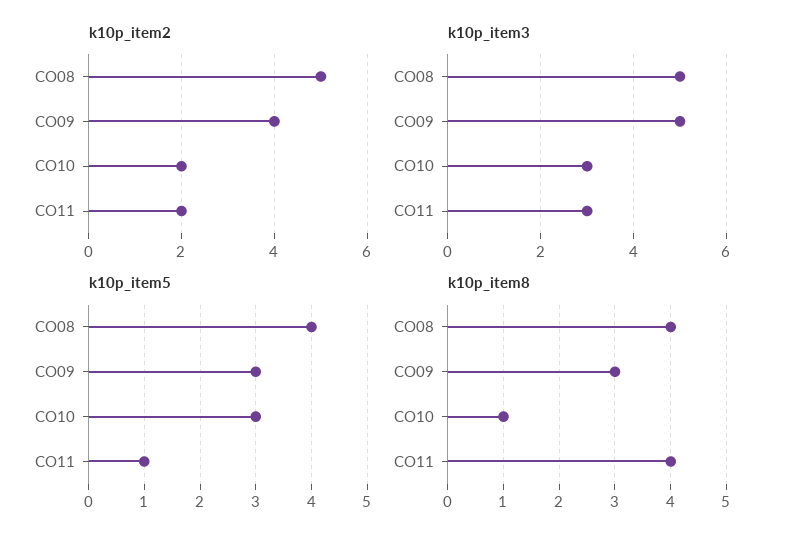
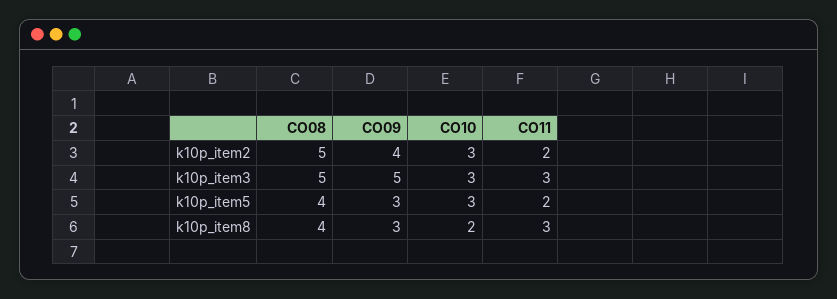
  {
    "k10p_item2": {
      "CO08": 5,
      "CO09": 4,
-     "CO10": 2,
+     "CO10": 3,
      "CO11": 2
    },
    "k10p_item3": {
      "CO08": 5,
      "CO09": 5,
      "CO10": 3,
      "CO11": 3
    },
    "k10p_item5": {
      "CO08": 4,
      "CO09": 3,
      "CO10": 3,
-     "CO11": 1
+     "CO11": 2
    },
    "k10p_item8": {
      "CO08": 4,
      "CO09": 3,
-     "CO10": 1,
+     "CO10": 2,
-     "CO11": 4
+     "CO11": 3
    }
  }

